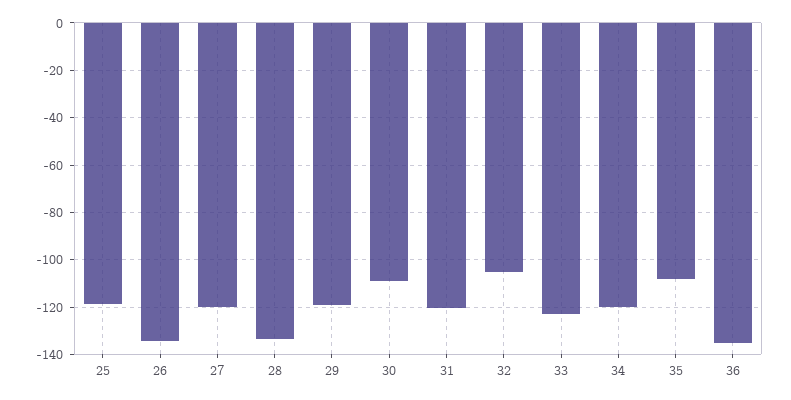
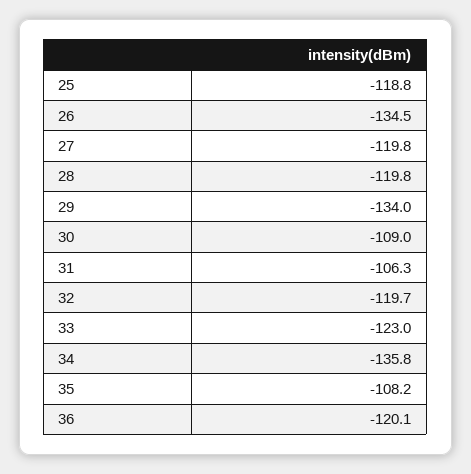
  {
    "25": -118.8,
    "26": -134.5,
    "27": -119.8,
-   "28": -135,
+   "28": -119.8,
-   "29": -120,
+   "29": -134,
    "30": -109,
-   "31": -120,
+   "31": -106.3,
-   "32": -105,
+   "32": -119.7,
    "33": -123,
-   "34": -120,
+   "34": -135.8,
    "35": -108.2,
-   "36": -135
+   "36": -120.1
  }

